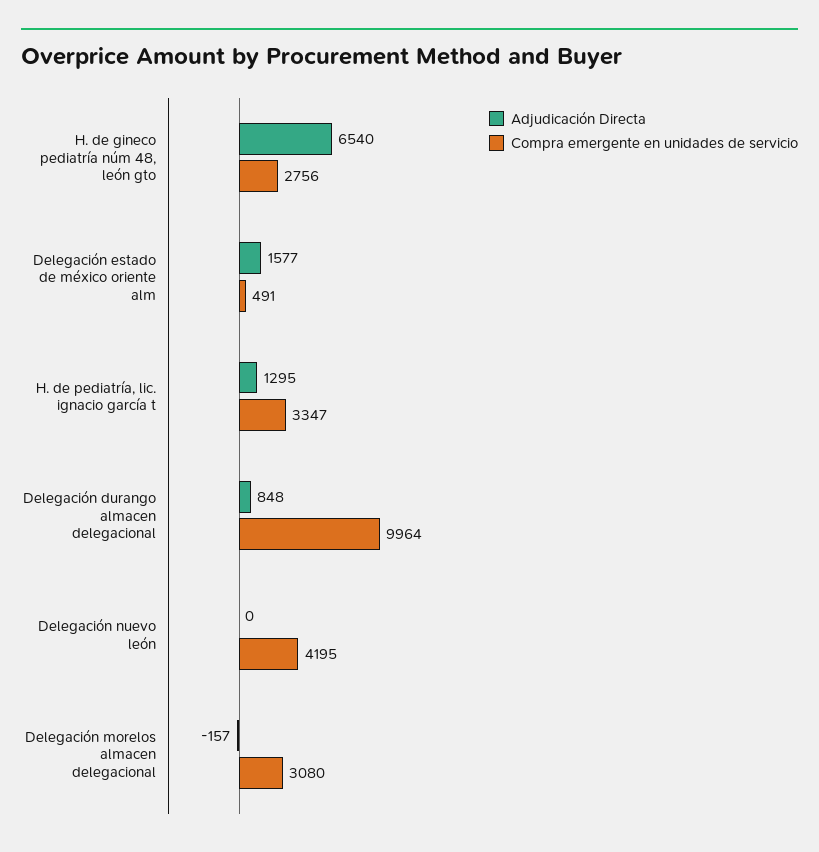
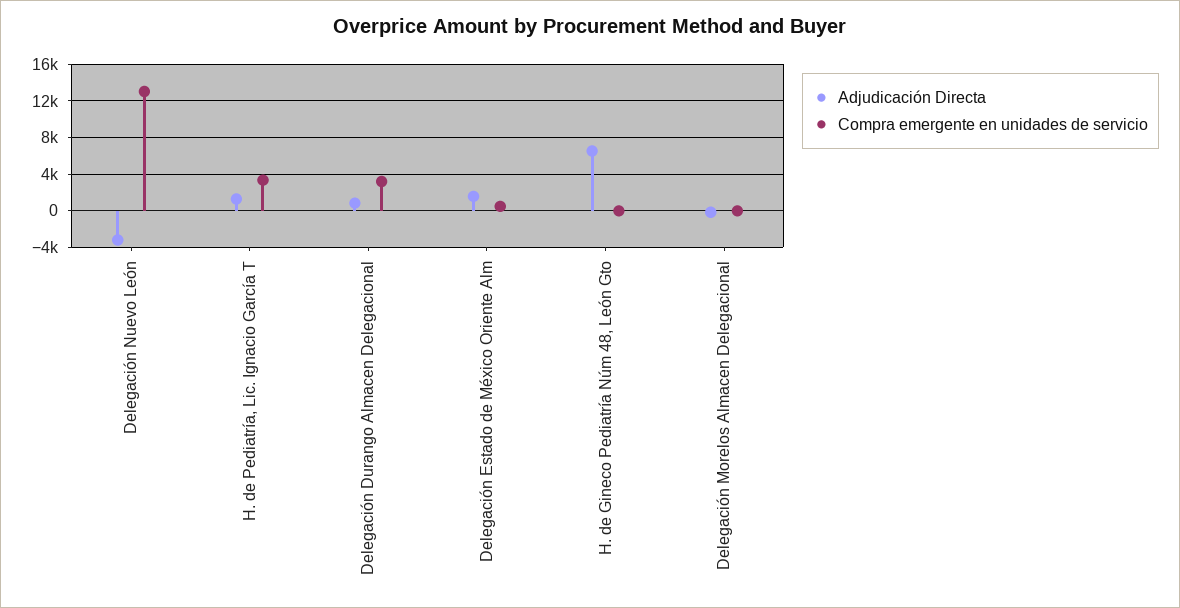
  {
    "Adjudicación Directa": {
      "H. de gineco pediatría núm 48, león gto": 6540,
      "Delegación estado de méxico oriente alm": 1577,
      "H. de pediatría, lic. ignacio garcía t": 1295,
      "Delegación durango almacen delegacional": 848,
-     "Delegación nuevo león": 0,
+     "Delegación nuevo león": -3000,
      "Delegación morelos almacen delegacional": -157
    },
    "Compra emergente en unidades de servicio": {
-     "H. de gineco pediatría núm 48, león gto": 2756,
+     "H. de gineco pediatría núm 48, león gto": 0,
      "Delegación estado de méxico oriente alm": 491,
      "H. de pediatría, lic. ignacio garcía t": 3347,
-     "Delegación durango almacen delegacional": 9964,
+     "Delegación durango almacen delegacional": 3000,
-     "Delegación nuevo león": 4195,
+     "Delegación nuevo león": 13000,
-     "Delegación morelos almacen delegacional": 3080
+     "Delegación morelos almacen delegacional": 0
    }
  }

